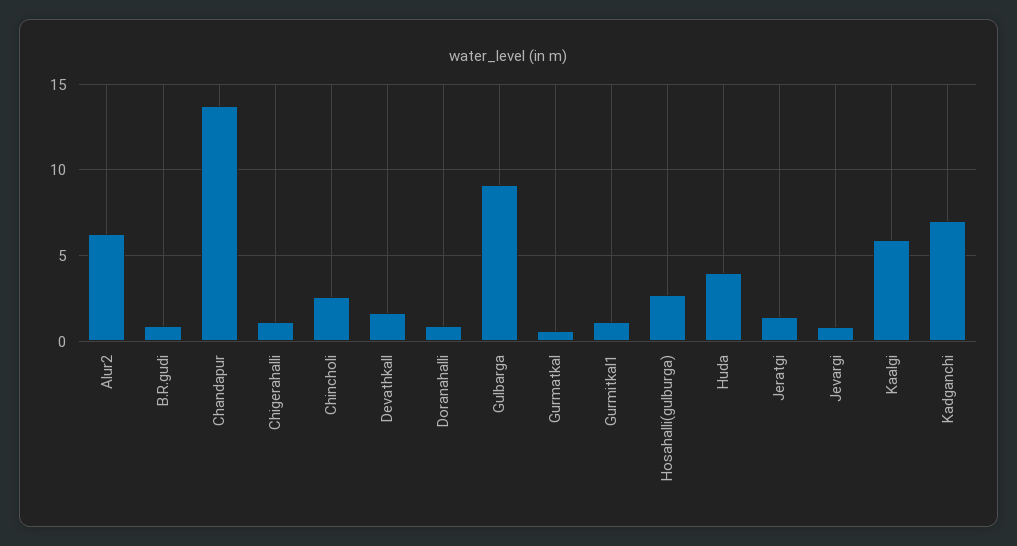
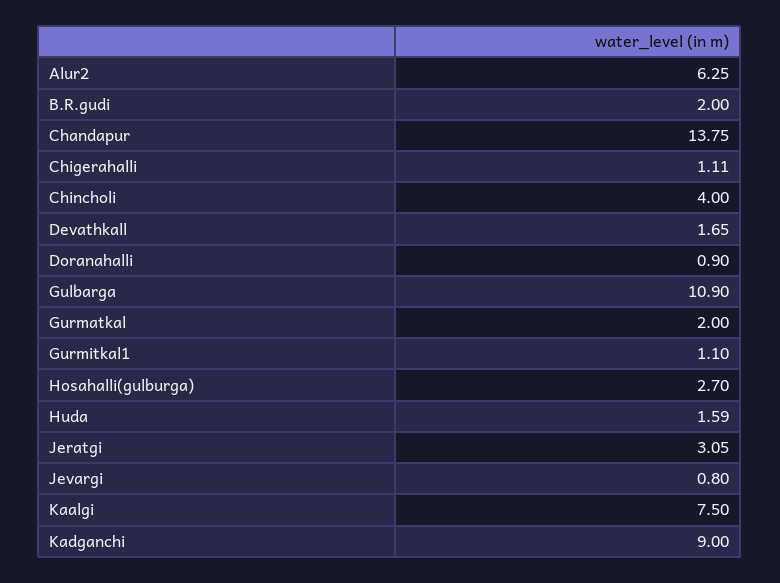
  {
    "Alur2": 6.25,
-   "B.R.gudi": 1,
+   "B.R.gudi": 2,
    "Chandapur": 13.75,
    "Chigerahalli": 1.11,
-   "Chincholi": 2.5,
+   "Chincholi": 4,
    "Devathkall": 1.65,
    "Doranahalli": 0.9,
-   "Gulbarga": 9,
+   "Gulbarga": 10.9,
-   "Gurmatkal": 0.5,
+   "Gurmatkal": 2,
    "Gurmitkal1": 1.1,
    "Hosahalli(gulburga)": 2.7,
-   "Huda": 4,
+   "Huda": 1.59,
-   "Jeratgi": 1.5,
+   "Jeratgi": 3.05,
    "Jevargi": 0.8,
-   "Kaalgi": 6,
+   "Kaalgi": 7.5,
-   "Kadganchi": 7
+   "Kadganchi": 9
  }

